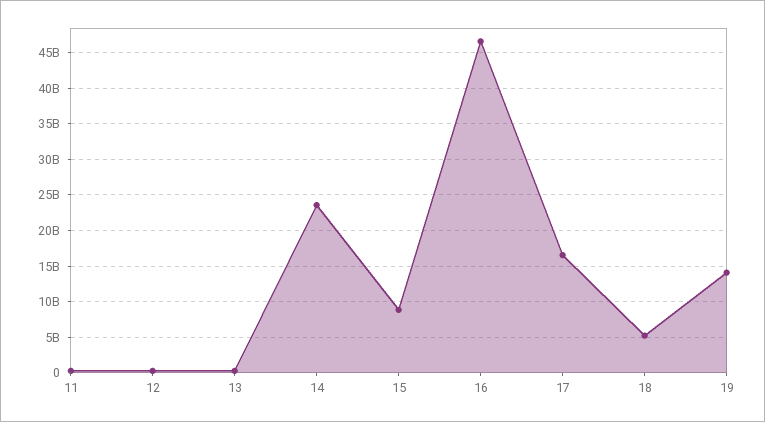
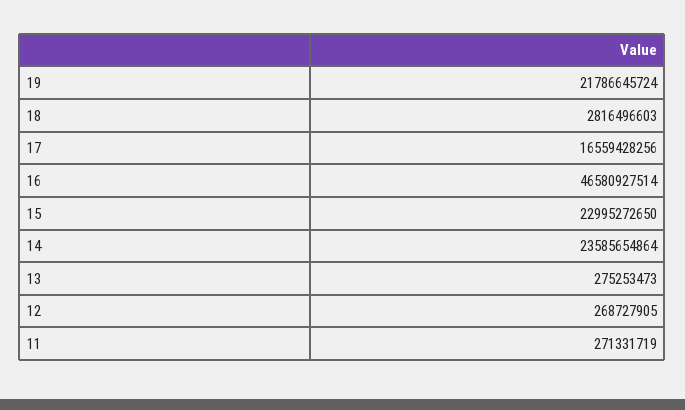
  {
    "11": 271331719,
    "12": 268727905,
    "13": 275253473,
    "14": 23585654864,
-   "15": 9000000000,
+   "15": 22995272650,
    "16": 46580927514,
    "17": 16559428256,
-   "18": 5000000000,
+   "18": 2816496603,
-   "19": 14000000000
+   "19": 21786645724
  }

